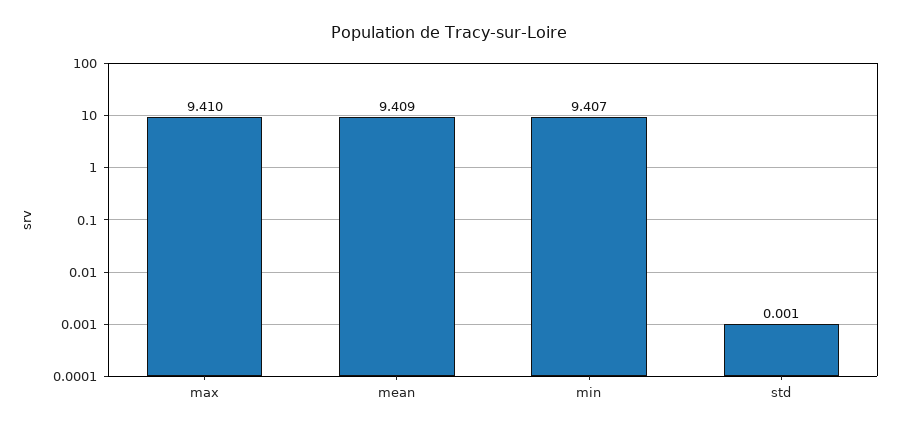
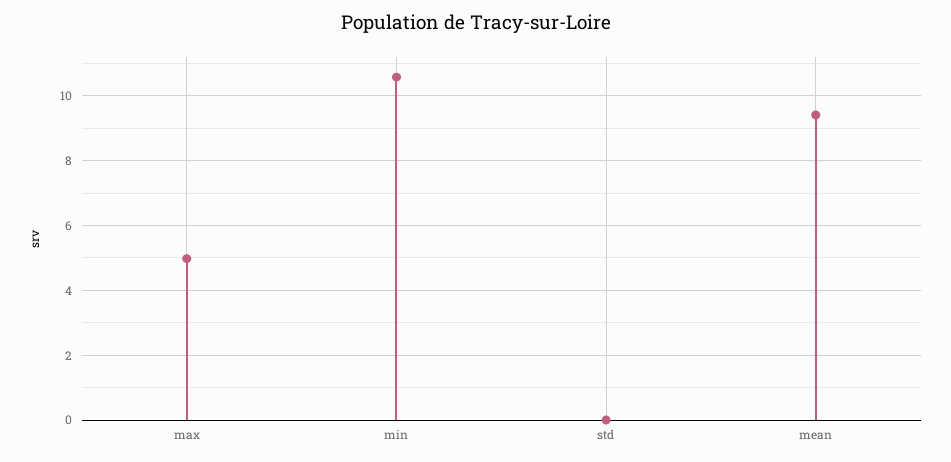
  {
-   "max": 9.41,
+   "max": 5,
    "mean": 9.409,
-   "min": 9.407,
+   "min": 10.6,
    "std": 0.001
  }

